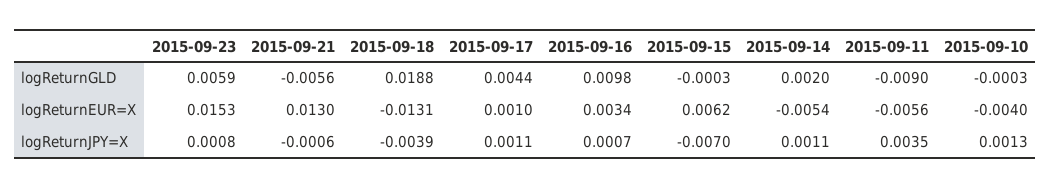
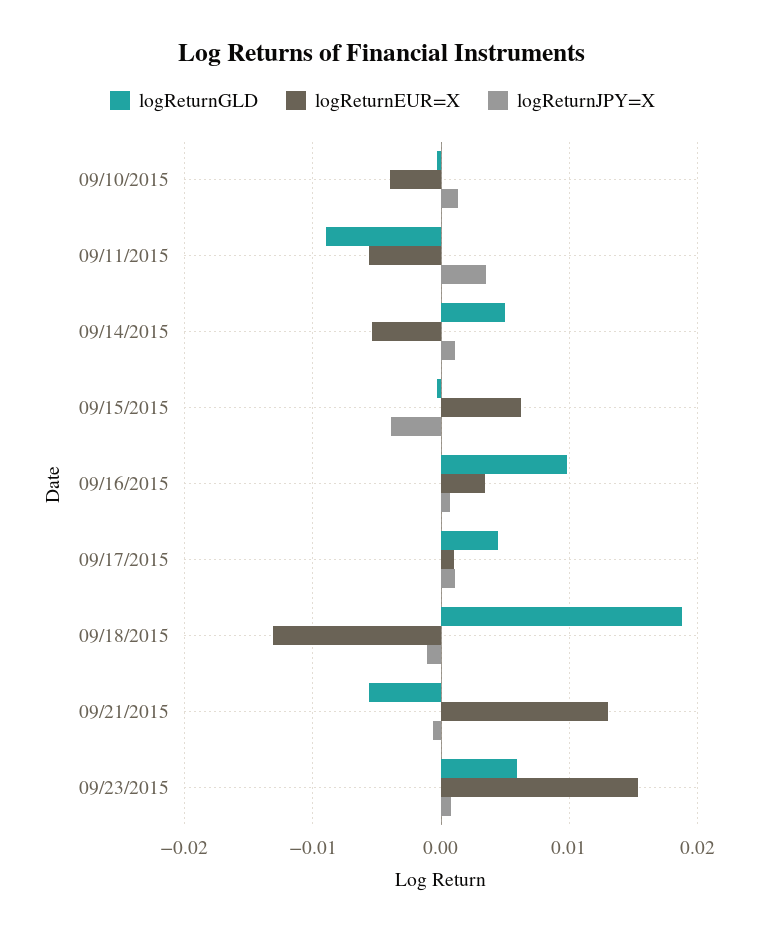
  {
    "logReturnGLD": {
      "2015-09-23": 0.0059,
      "2015-09-21": -0.0056,
      "2015-09-18": 0.0188,
      "2015-09-17": 0.0044,
      "2015-09-16": 0.0098,
      "2015-09-15": -0.0003,
-     "2015-09-14": 0.002,
+     "2015-09-14": 0.005,
      "2015-09-11": -0.009,
      "2015-09-10": -0.0003
    },
    "logReturnEUR=X": {
      "2015-09-23": 0.0153,
      "2015-09-21": 0.013,
      "2015-09-18": -0.0131,
      "2015-09-17": 0.001,
      "2015-09-16": 0.0034,
      "2015-09-15": 0.0062,
      "2015-09-14": -0.0054,
      "2015-09-11": -0.0056,
      "2015-09-10": -0.004
    },
    "logReturnJPY=X": {
      "2015-09-23": 0.0008,
      "2015-09-21": -0.0006,
-     "2015-09-18": -0.0039,
+     "2015-09-18": -0.001,
      "2015-09-17": 0.0011,
      "2015-09-16": 0.0007,
-     "2015-09-15": -0.007,
+     "2015-09-15": -0.004,
      "2015-09-14": 0.0011,
      "2015-09-11": 0.0035,
      "2015-09-10": 0.0013
    }
  }

